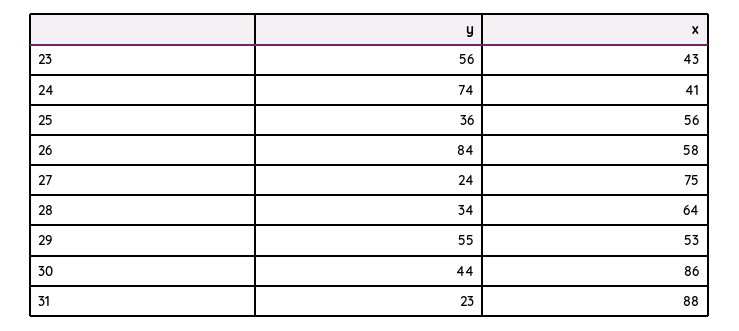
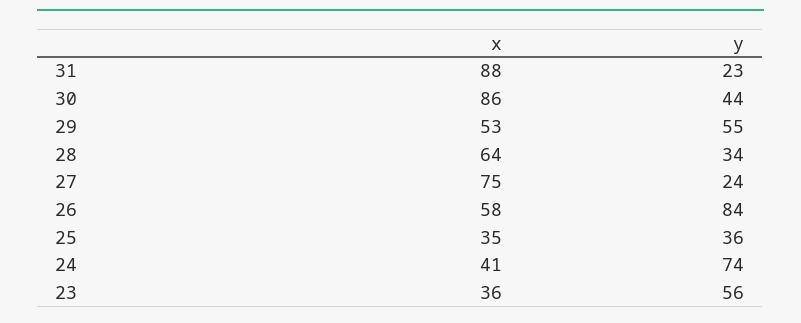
  {
    "y": {
      "23": 56,
      "24": 74,
      "25": 36,
      "26": 84,
      "27": 24,
      "28": 34,
      "29": 55,
      "30": 44,
      "31": 23
    },
    "x": {
-     "23": 43,
+     "23": 36,
      "24": 41,
-     "25": 56,
+     "25": 35,
      "26": 58,
      "27": 75,
      "28": 64,
      "29": 53,
      "30": 86,
      "31": 88
    }
  }

